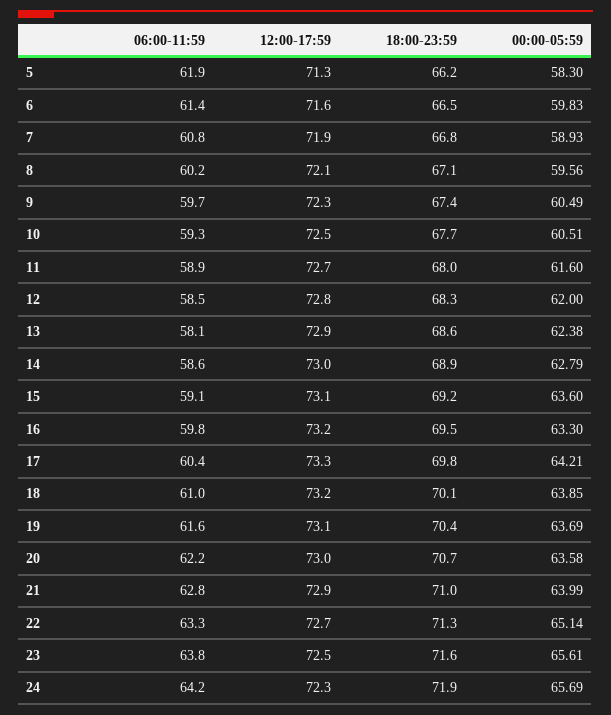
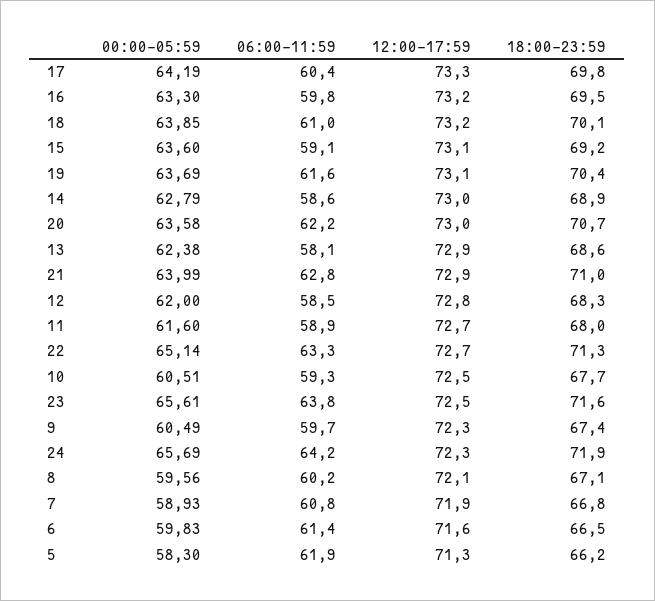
  {
    "06:00-11:59": {
      "5": 61.9,
      "6": 61.4,
      "7": 60.8,
      "8": 60.2,
      "9": 59.7,
      "10": 59.3,
      "11": 58.9,
      "12": 58.5,
      "13": 58.1,
      "14": 58.6,
      "15": 59.1,
      "16": 59.8,
      "17": 60.4,
      "18": 61,
      "19": 61.6,
      "20": 62.2,
      "21": 62.8,
      "22": 63.3,
      "23": 63.8,
      "24": 64.2
    },
    "12:00-17:59": {
      "5": 71.3,
      "6": 71.6,
      "7": 71.9,
      "8": 72.1,
      "9": 72.3,
      "10": 72.5,
      "11": 72.7,
      "12": 72.8,
      "13": 72.9,
      "14": 73,
      "15": 73.1,
      "16": 73.2,
      "17": 73.3,
      "18": 73.2,
      "19": 73.1,
      "20": 73,
      "21": 72.9,
      "22": 72.7,
      "23": 72.5,
      "24": 72.3
    },
    "18:00-23:59": {
      "5": 66.2,
      "6": 66.5,
      "7": 66.8,
      "8": 67.1,
      "9": 67.4,
      "10": 67.7,
      "11": 68,
      "12": 68.3,
      "13": 68.6,
      "14": 68.9,
      "15": 69.2,
      "16": 69.5,
      "17": 69.8,
      "18": 70.1,
      "19": 70.4,
      "20": 70.7,
      "21": 71,
      "22": 71.3,
      "23": 71.6,
      "24": 71.9
    },
    "00:00-05:59": {
      "5": 58.3,
      "6": 59.83,
      "7": 58.93,
      "8": 59.56,
      "9": 60.49,
      "10": 60.51,
      "11": 61.6,
      "12": 62,
      "13": 62.38,
      "14": 62.79,
      "15": 63.6,
      "16": 63.3,
-     "17": 64.21,
+     "17": 64.19,
      "18": 63.85,
      "19": 63.69,
      "20": 63.58,
      "21": 63.99,
      "22": 65.14,
      "23": 65.61,
      "24": 65.69
    }
  }

